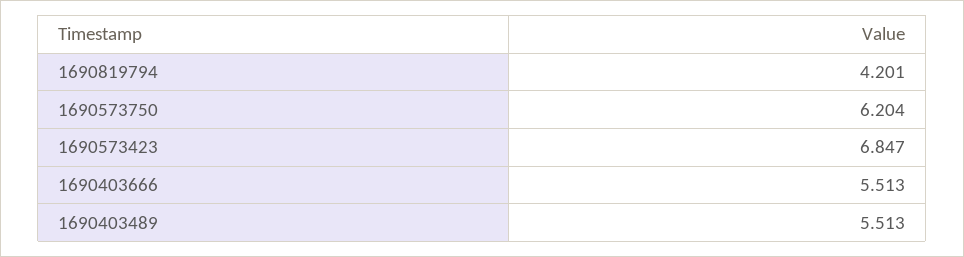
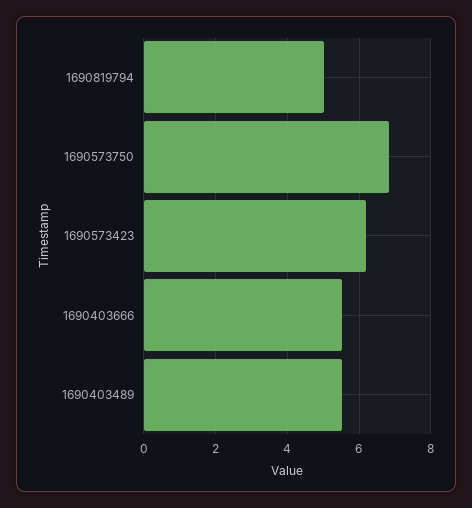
  {
-   "1690819794": 4.201,
+   "1690819794": 5,
-   "1690573750": 6.204,
+   "1690573750": 6.8,
-   "1690573423": 6.847,
+   "1690573423": 6.2,
    "1690403666": 5.513,
    "1690403489": 5.513
  }

